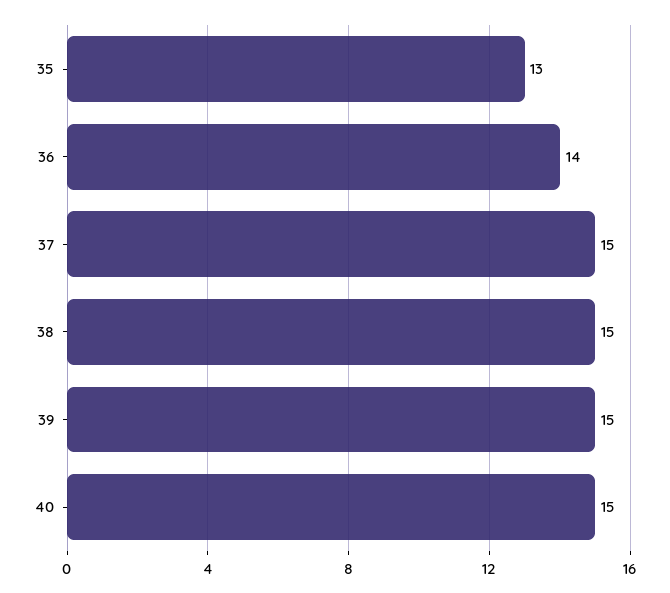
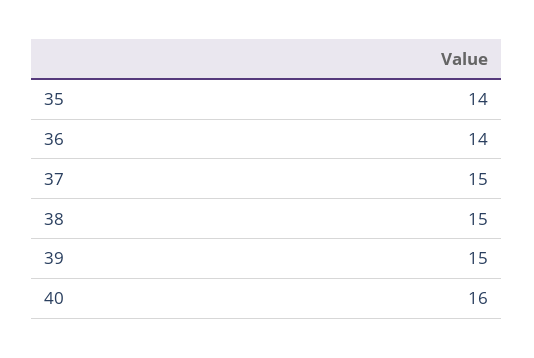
  {
-   "35": 13,
+   "35": 14,
    "36": 14,
    "37": 15,
    "38": 15,
    "39": 15,
-   "40": 15
+   "40": 16
  }

